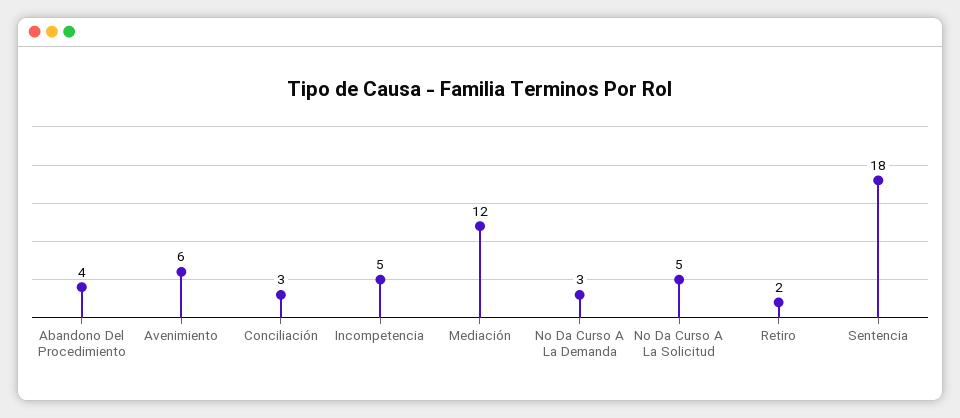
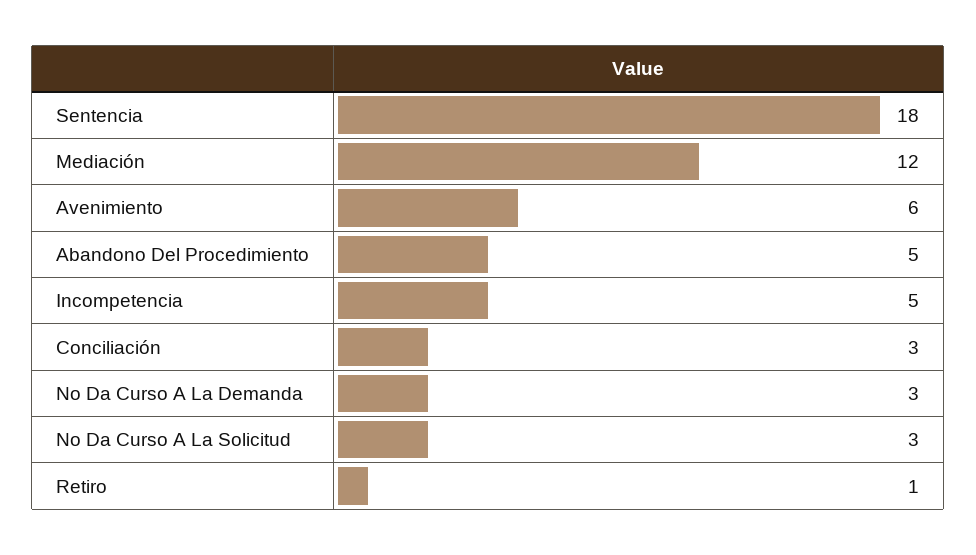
  {
-   "Abandono Del Procedimiento": 4,
+   "Abandono Del Procedimiento": 5,
    "Avenimiento": 6,
    "Conciliación": 3,
    "Incompetencia": 5,
    "Mediación": 12,
    "No Da Curso A La Demanda": 3,
-   "No Da Curso A La Solicitud": 5,
+   "No Da Curso A La Solicitud": 3,
-   "Retiro": 2,
+   "Retiro": 1,
    "Sentencia": 18
  }

